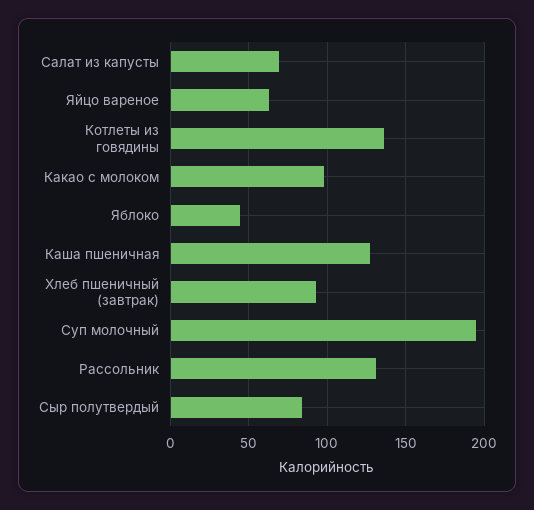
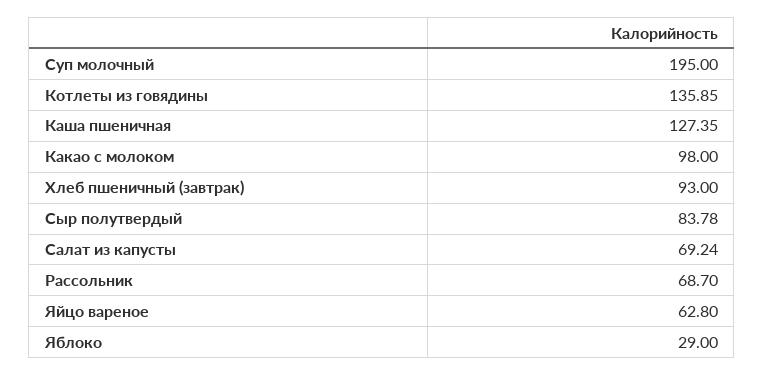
  {
    "Салат из капусты": 69.24,
    "Яйцо вареное": 62.8,
    "Котлеты из говядины": 135.85,
    "Какао с молоком": 98,
-   "Яблоко": 45,
+   "Яблоко": 29,
    "Каша пшеничная": 127.35,
    "Хлеб пшеничный (завтрак)": 93,
    "Суп молочный": 195,
-   "Рассольник": 130,
+   "Рассольник": 68.7,
    "Сыр полутвердый": 83.78
  }

